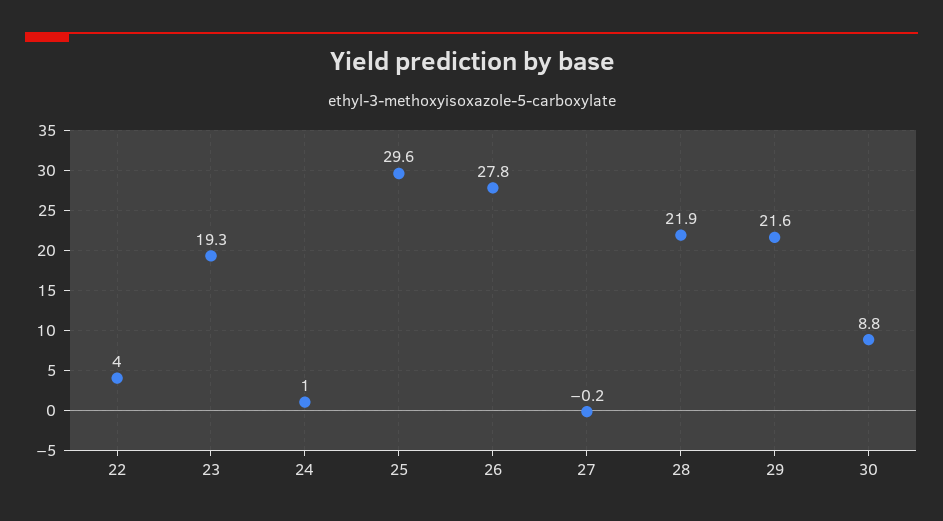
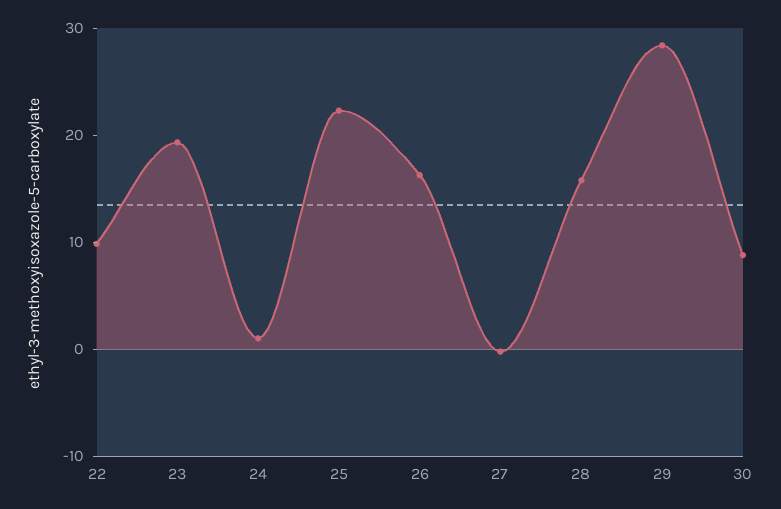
  {
-   "22": 4,
+   "22": 10,
    "23": 19.3,
    "24": 1,
-   "25": 29.6,
+   "25": 22,
-   "26": 27.8,
+   "26": 16,
    "27": -0.2,
-   "28": 21.9,
+   "28": 16,
-   "29": 21.6,
+   "29": 28,
    "30": 8.8
  }

